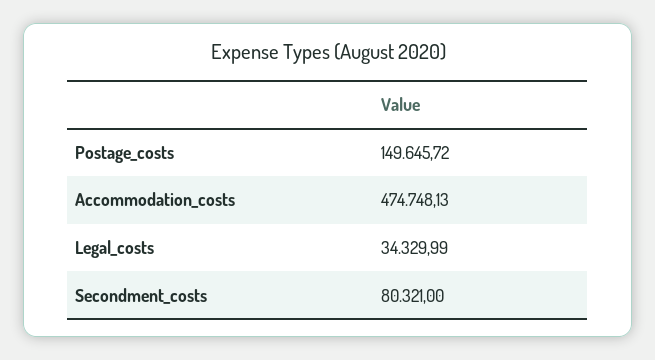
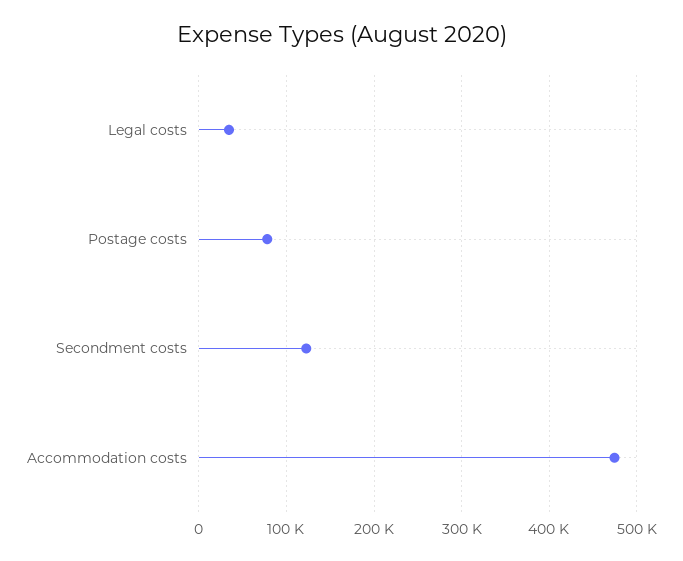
  {
-   "Postage_costs": 149645.72,
+   "Postage_costs": 80000,
    "Accommodation_costs": 474748.13,
    "Legal_costs": 34329.99,
-   "Secondment_costs": 80321
+   "Secondment_costs": 120000
  }

